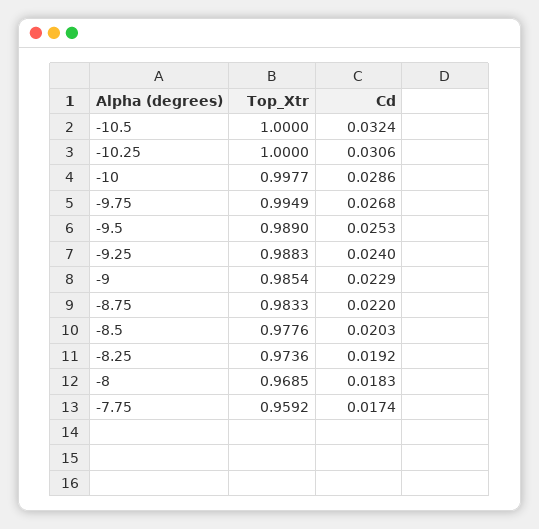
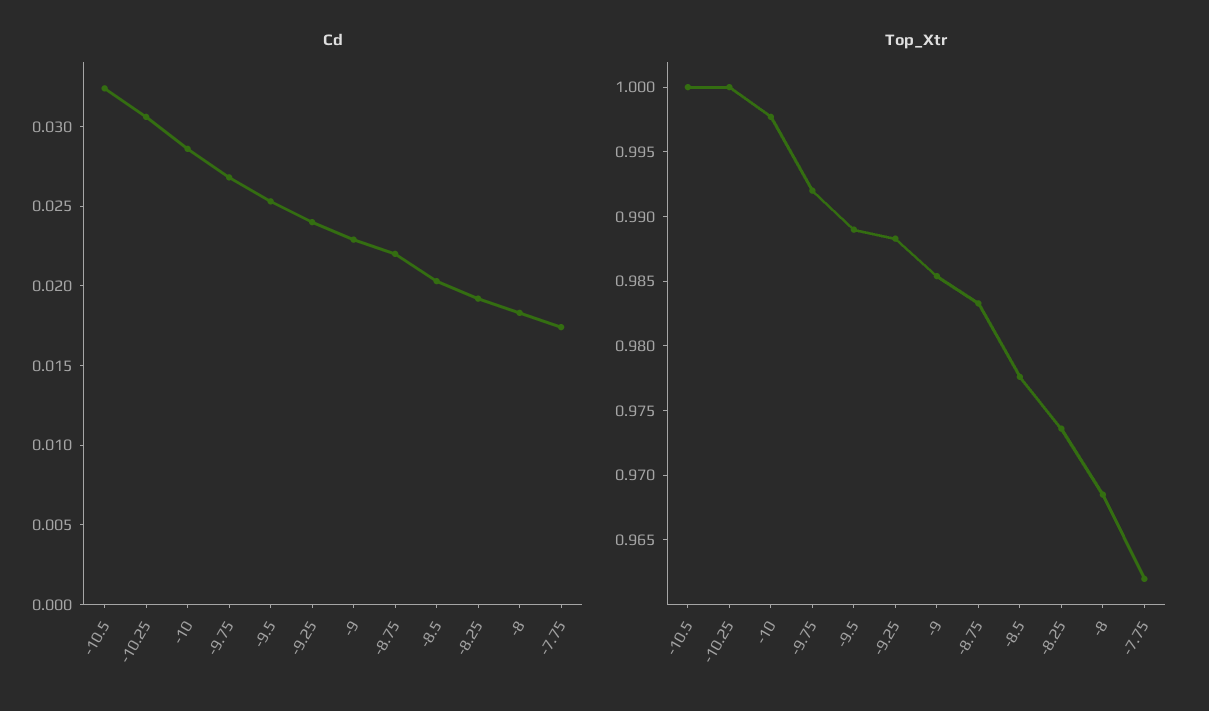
  {
    "Top_Xtr": {
      "-10.5": 1,
      "-10.25": 1,
      "-10": 0.9977,
-     "-9.75": 0.9949,
+     "-9.75": 0.992,
      "-9.5": 0.989,
      "-9.25": 0.9883,
      "-9": 0.9854,
      "-8.75": 0.9833,
      "-8.5": 0.9776,
      "-8.25": 0.9736,
      "-8": 0.9685,
-     "-7.75": 0.9592
+     "-7.75": 0.962
    },
    "Cd": {
      "-10.5": 0.0324,
      "-10.25": 0.0306,
      "-10": 0.0286,
      "-9.75": 0.0268,
      "-9.5": 0.0253,
      "-9.25": 0.024,
      "-9": 0.0229,
      "-8.75": 0.022,
      "-8.5": 0.0203,
      "-8.25": 0.0192,
      "-8": 0.0183,
      "-7.75": 0.0174
    }
  }

